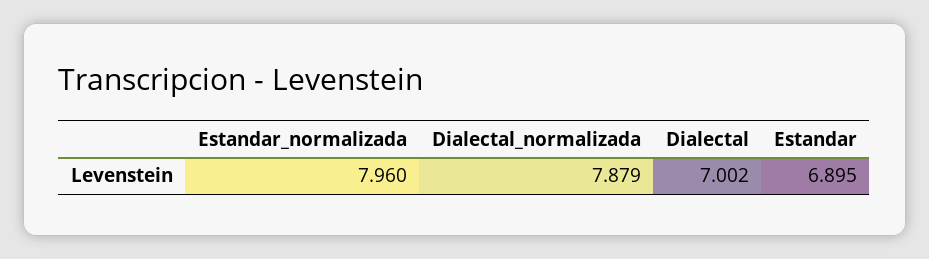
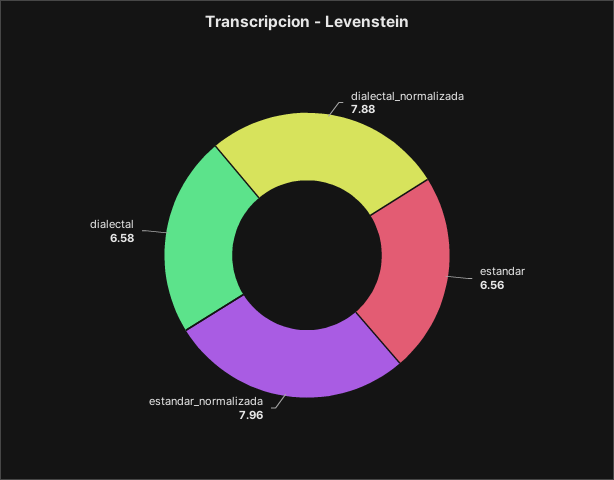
  {
    "Estandar_normalizada": 7.96,
    "Dialectal_normalizada": 7.879,
-   "Dialectal": 7.002,
+   "Dialectal": 6.58,
-   "Estandar": 6.895
+   "Estandar": 6.56
  }

